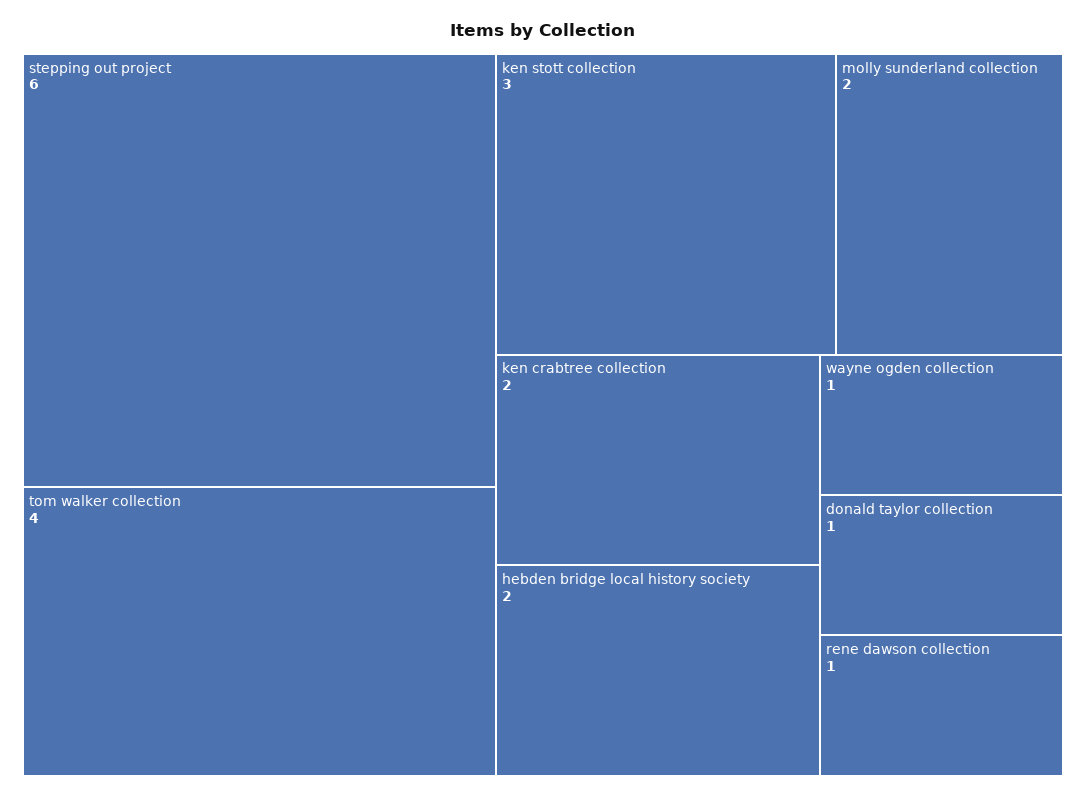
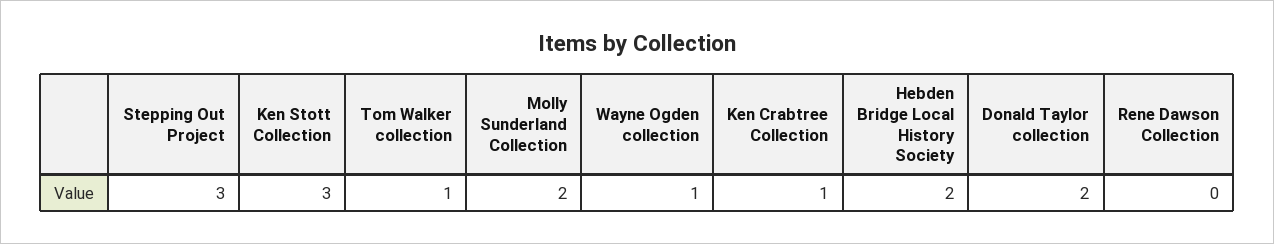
  {
-   "stepping out project": 6,
+   "stepping out project": 3,
-   "tom walker collection": 4,
+   "tom walker collection": 1,
    "ken stott collection": 3,
    "molly sunderland collection": 2,
-   "ken crabtree collection": 2,
+   "ken crabtree collection": 1,
    "hebden bridge local history society": 2,
    "wayne ogden collection": 1,
-   "donald taylor collection": 1,
+   "donald taylor collection": 2,
-   "rene dawson collection": 1
+   "rene dawson collection": 0
  }

